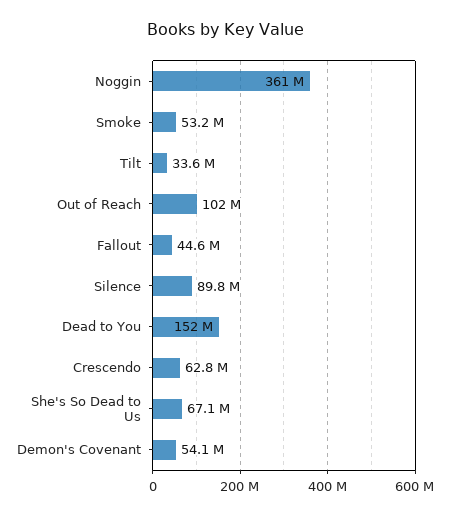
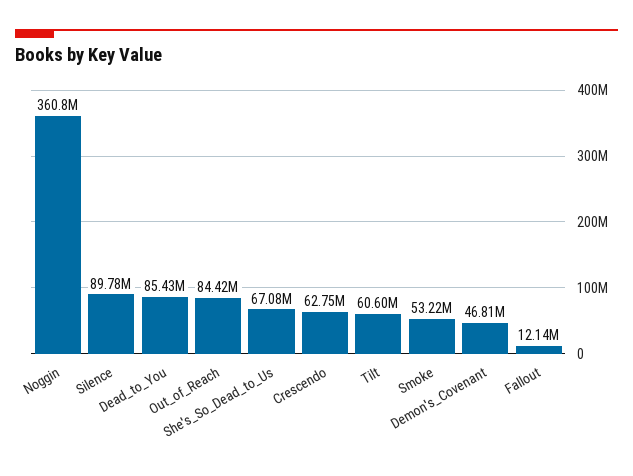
  {
    "Noggin": 360800000,
    "Smoke": 53220000,
-   "Tilt": 33600000,
+   "Tilt": 60600000,
-   "Out of Reach": 102000000,
+   "Out of Reach": 84420000,
-   "Fallout": 44600000,
+   "Fallout": 12140000,
    "Silence": 89780000,
-   "Dead to You": 152000000,
+   "Dead to You": 85430000,
    "Crescendo": 62750000,
    "She's So Dead to Us": 67080000,
-   "Demon's Covenant": 54100000
+   "Demon's Covenant": 46810000
  }

